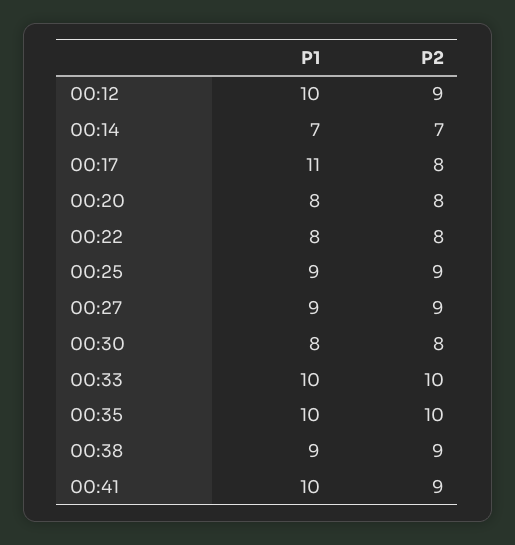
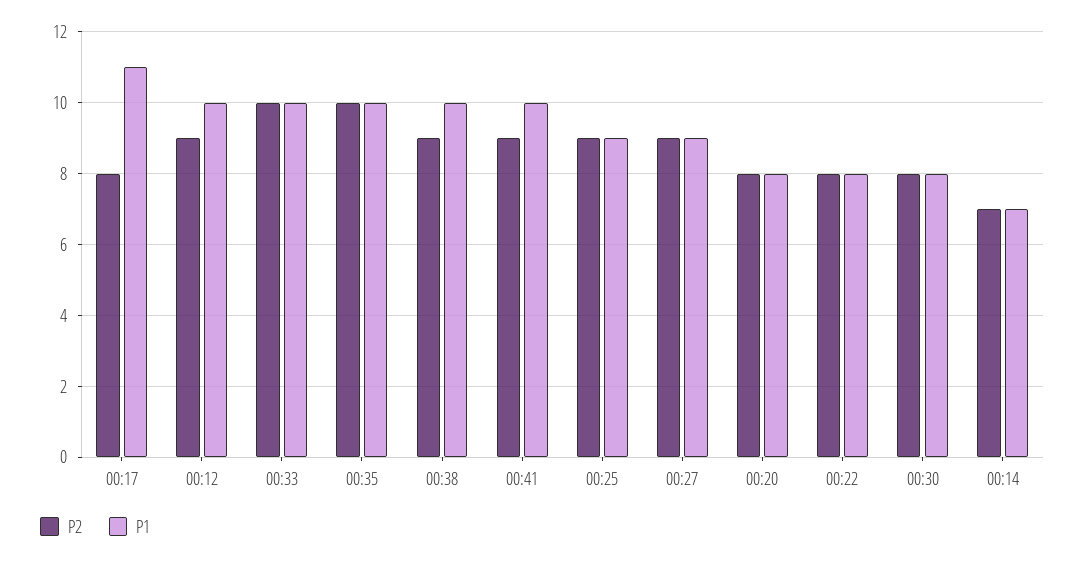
  {
    "P1": {
      "00:12": 10,
      "00:14": 7,
      "00:17": 11,
      "00:20": 8,
      "00:22": 8,
      "00:25": 9,
      "00:27": 9,
      "00:30": 8,
      "00:33": 10,
      "00:35": 10,
-     "00:38": 9,
+     "00:38": 10,
      "00:41": 10
    },
    "P2": {
      "00:12": 9,
      "00:14": 7,
      "00:17": 8,
      "00:20": 8,
      "00:22": 8,
      "00:25": 9,
      "00:27": 9,
      "00:30": 8,
      "00:33": 10,
      "00:35": 10,
      "00:38": 9,
      "00:41": 9
    }
  }

